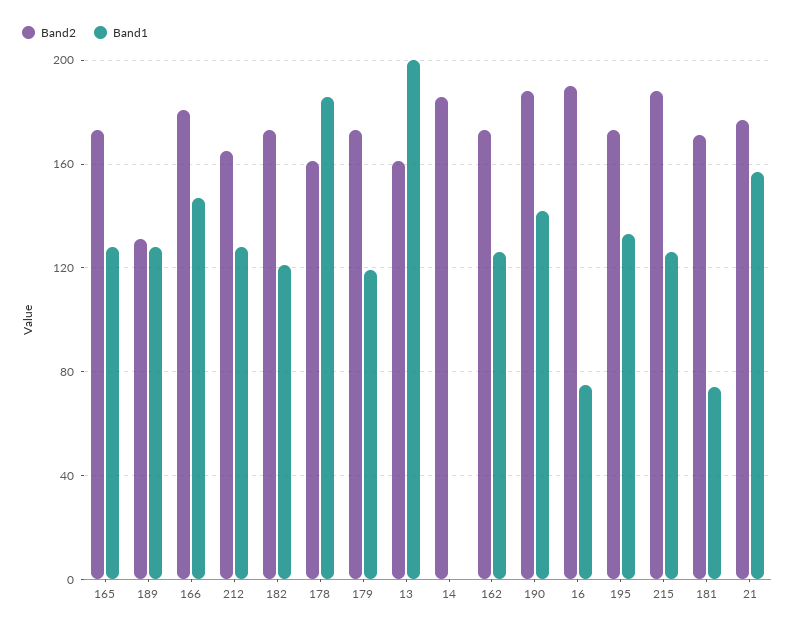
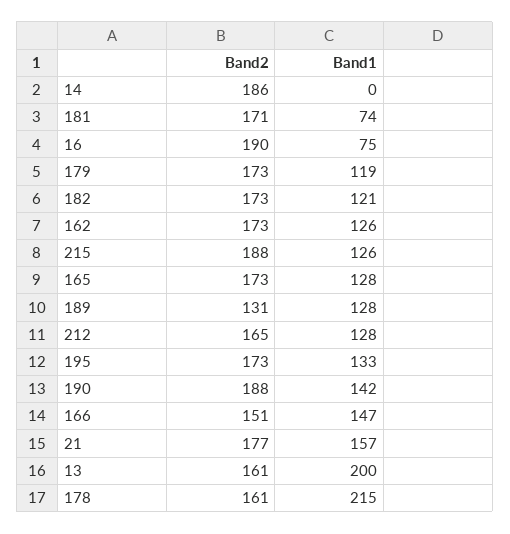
  {
    "Band2": {
      "165": 173,
      "189": 131,
-     "166": 180,
+     "166": 151,
      "212": 165,
      "182": 173,
      "178": 161,
      "179": 173,
      "13": 161,
      "14": 186,
      "162": 173,
      "190": 188,
      "16": 190,
      "195": 173,
      "215": 188,
      "181": 171,
      "21": 177
    },
    "Band1": {
      "165": 128,
      "189": 128,
      "166": 147,
      "212": 128,
      "182": 121,
-     "178": 185,
+     "178": 215,
      "179": 119,
      "13": 200,
      "14": 0,
      "162": 126,
      "190": 142,
      "16": 75,
      "195": 133,
      "215": 126,
      "181": 74,
      "21": 157
    }
  }

